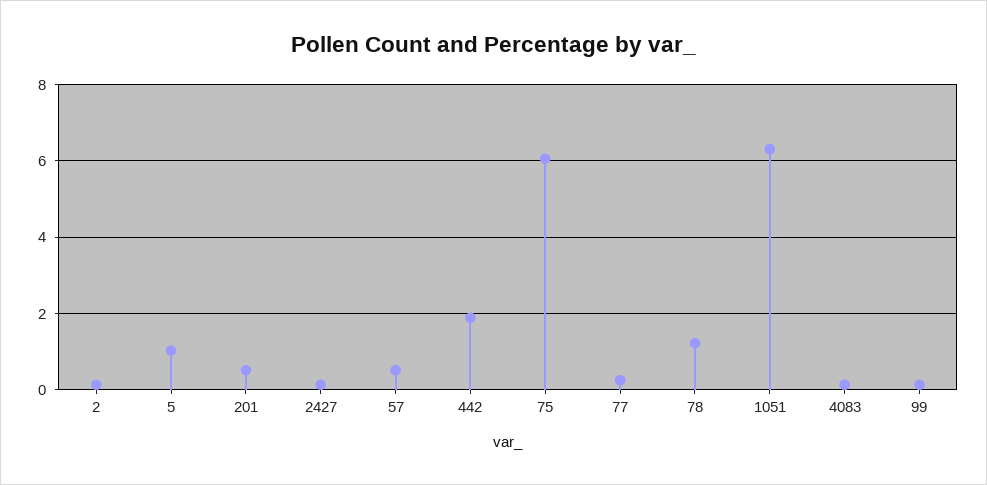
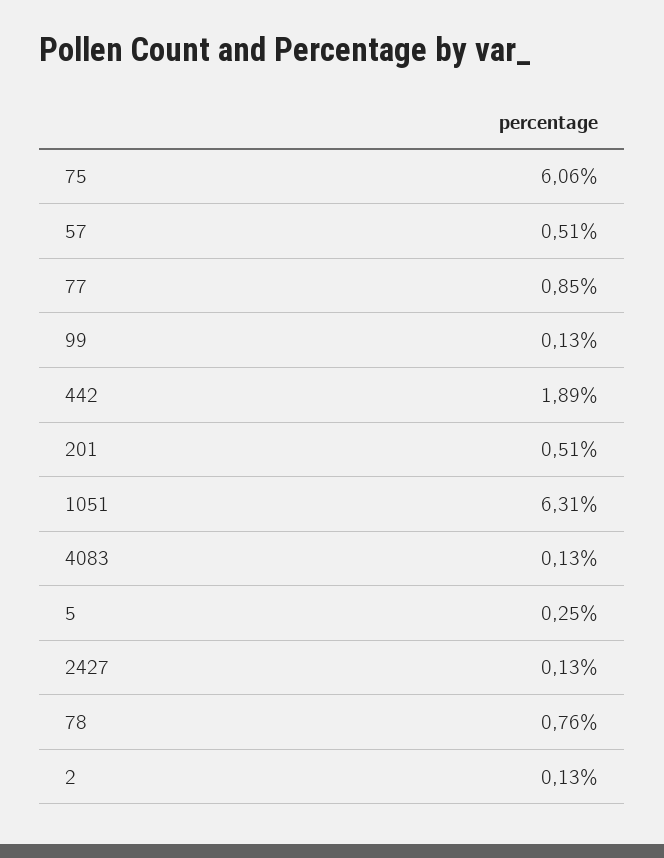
  {
    "2": 0.13,
-   "5": 1,
+   "5": 0.25,
    "201": 0.51,
    "2427": 0.13,
    "57": 0.51,
    "442": 1.89,
    "75": 6.06,
-   "77": 0.2,
+   "77": 0.85,
-   "78": 1.2,
+   "78": 0.76,
    "1051": 6.31,
    "4083": 0.13,
    "99": 0.13
  }

